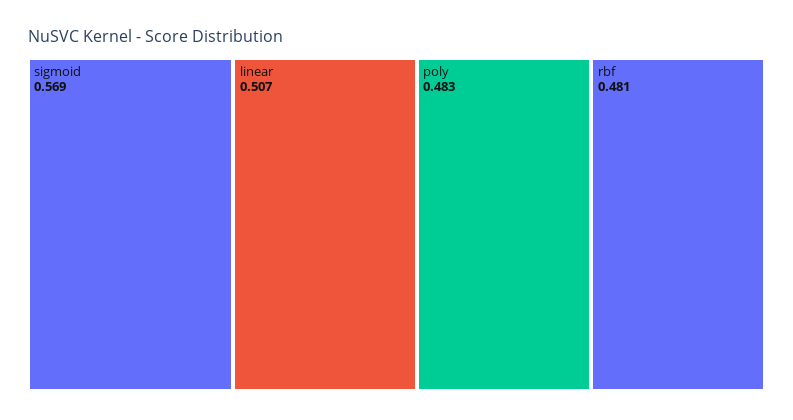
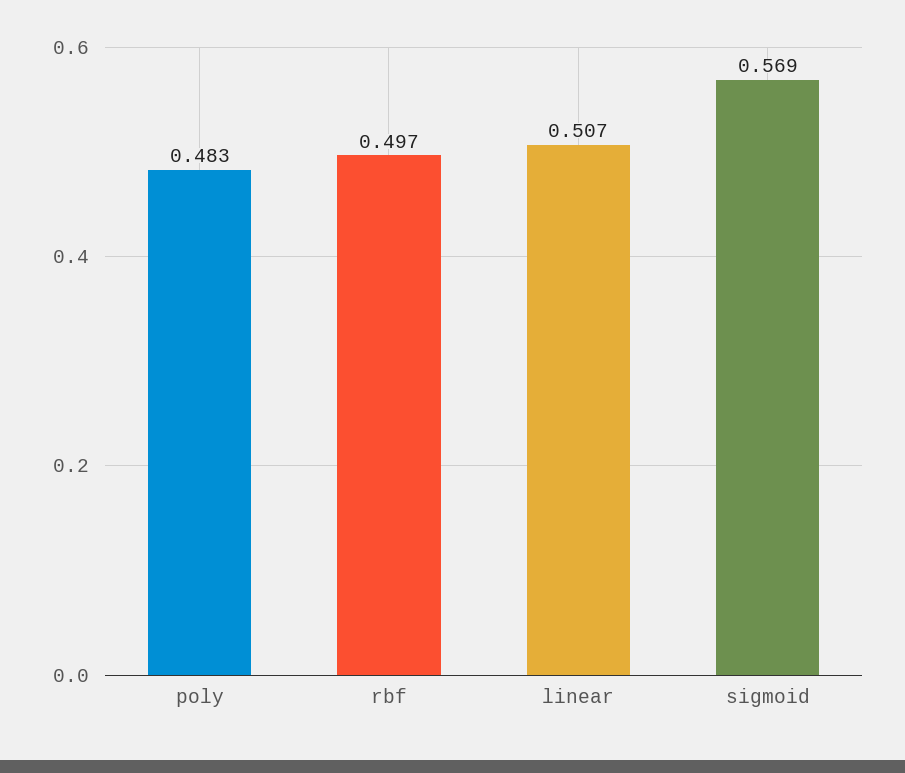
  {
    "sigmoid": 0.569,
    "linear": 0.507,
    "poly": 0.483,
-   "rbf": 0.481
+   "rbf": 0.497
  }

